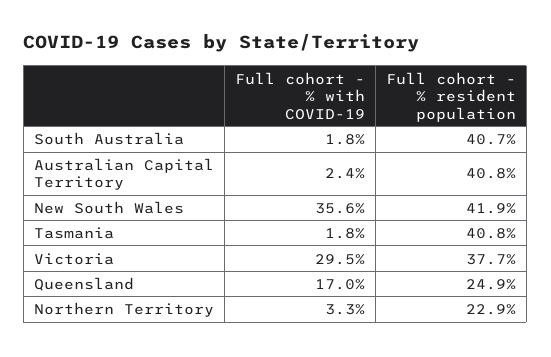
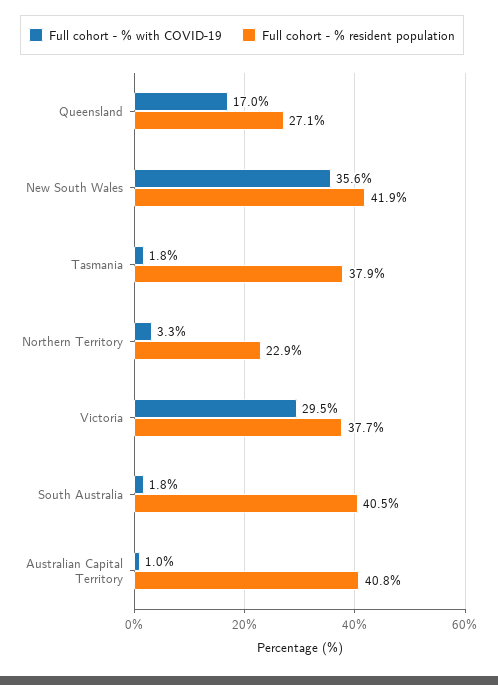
  {
    "Full cohort - % with COVID-19": {
      "South Australia": 1.8,
-     "Australian Capital Territory": 2.4,
+     "Australian Capital Territory": 1,
      "New South Wales": 35.6,
      "Tasmania": 1.8,
      "Victoria": 29.5,
      "Queensland": 17,
      "Northern Territory": 3.3
    },
    "Full cohort - % resident population": {
-     "South Australia": 40.7,
+     "South Australia": 40.5,
      "Australian Capital Territory": 40.8,
      "New South Wales": 41.9,
-     "Tasmania": 40.8,
+     "Tasmania": 37.9,
      "Victoria": 37.7,
-     "Queensland": 24.9,
+     "Queensland": 27.1,
      "Northern Territory": 22.9
    }
  }

